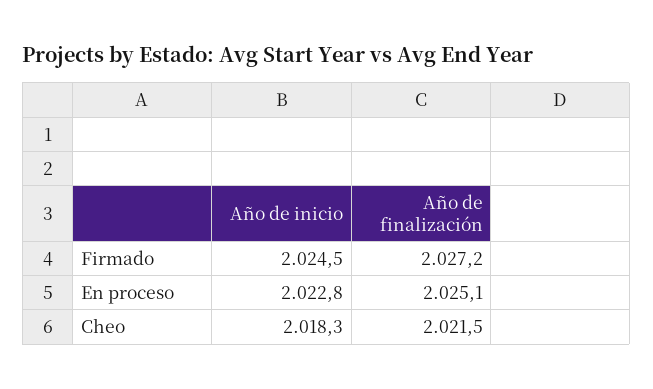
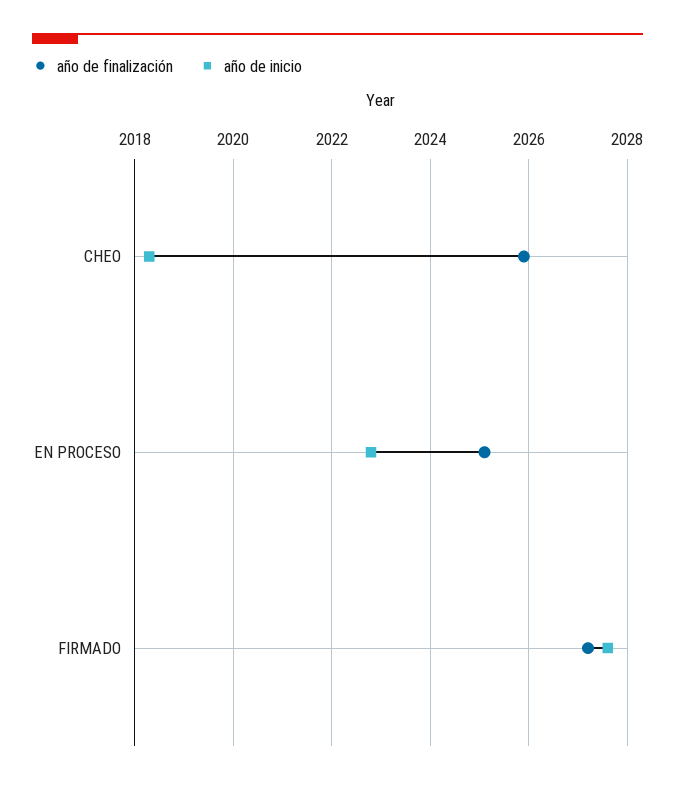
  {
    "Año de inicio": {
-     "Firmado": 2024.5,
+     "Firmado": 2027.5,
      "En proceso": 2022.8,
      "Cheo": 2018.3
    },
    "Año de finalización": {
      "Firmado": 2027.2,
      "En proceso": 2025.1,
-     "Cheo": 2021.5
+     "Cheo": 2026
    }
  }

